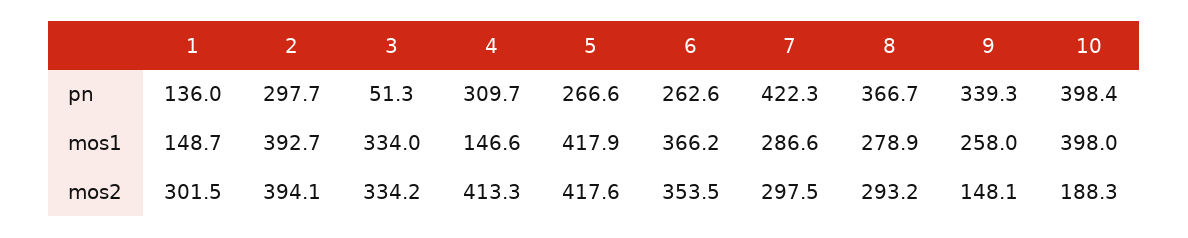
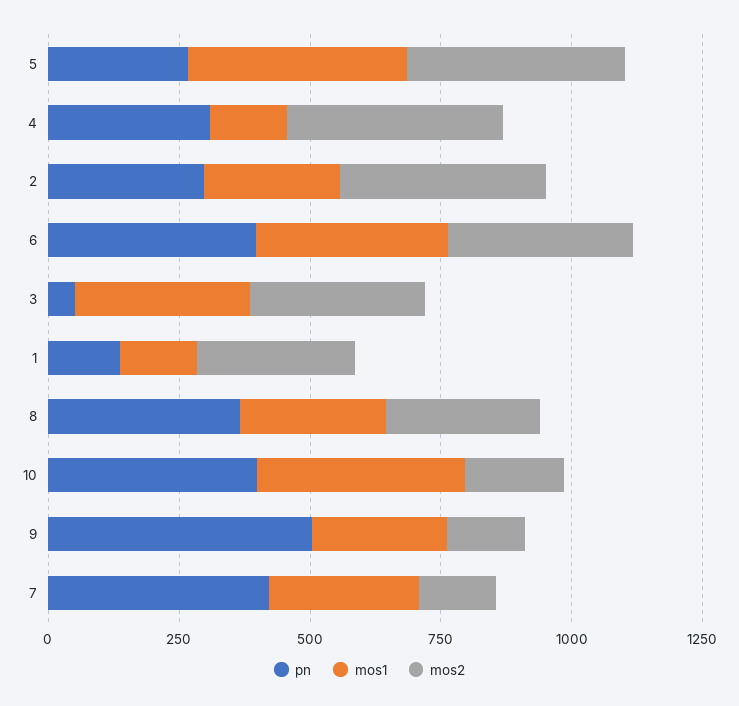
  {
    "pn": {
      "1": 136,
      "2": 297.7,
      "3": 51.3,
      "4": 309.7,
      "5": 266.6,
-     "6": 262.6,
+     "6": 400,
      "7": 422.3,
      "8": 366.7,
-     "9": 339.3,
+     "9": 500,
      "10": 398.4
    },
    "mos1": {
      "1": 148.7,
-     "2": 392.7,
+     "2": 250,
      "3": 334,
      "4": 146.6,
      "5": 417.9,
      "6": 366.2,
      "7": 286.6,
      "8": 278.9,
      "9": 258,
      "10": 398
    },
    "mos2": {
      "1": 301.5,
      "2": 394.1,
      "3": 334.2,
      "4": 413.3,
      "5": 417.6,
      "6": 353.5,
-     "7": 297.5,
+     "7": 150,
      "8": 293.2,
      "9": 148.1,
      "10": 188.3
    }
  }

